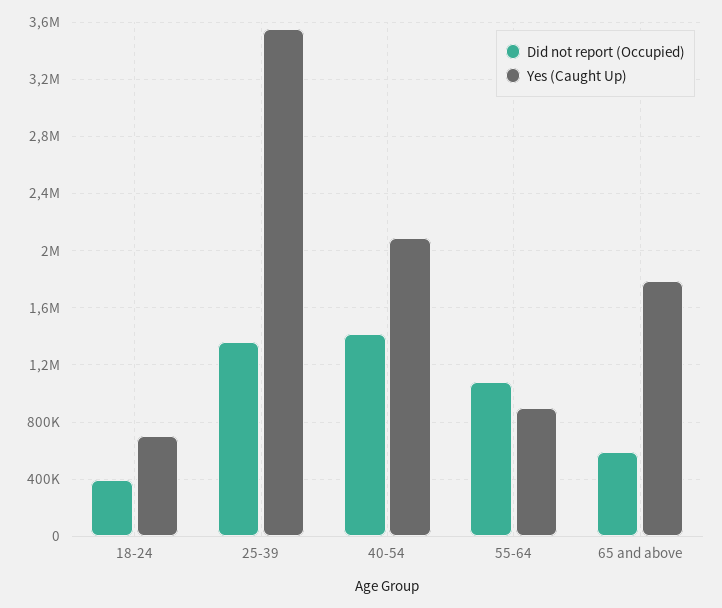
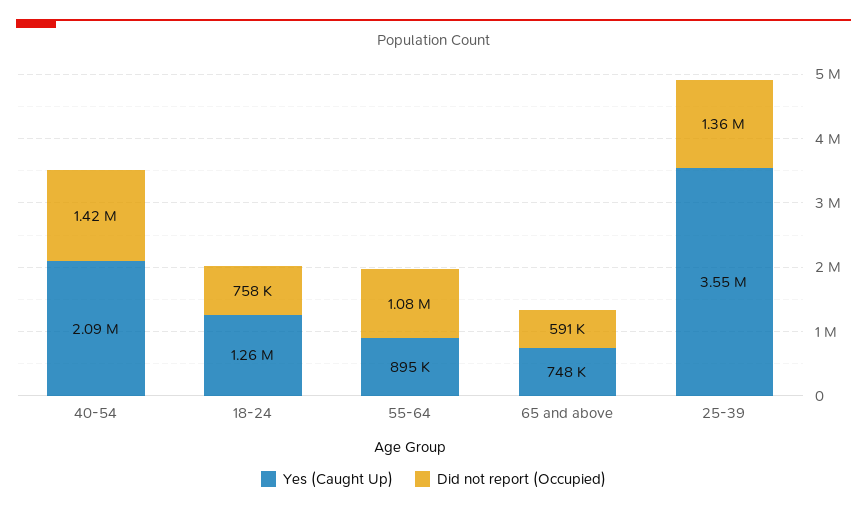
  {
    "Did not report (Occupied)": {
-     "18-24": 400000,
+     "18-24": 758000,
      "25-39": 1360000,
      "40-54": 1420000,
      "55-64": 1080000,
      "65 and above": 591000
    },
    "Yes (Caught Up)": {
-     "18-24": 700000,
+     "18-24": 1260000,
      "25-39": 3550000,
      "40-54": 2090000,
      "55-64": 895000,
-     "65 and above": 1800000
+     "65 and above": 748000
    }
  }

